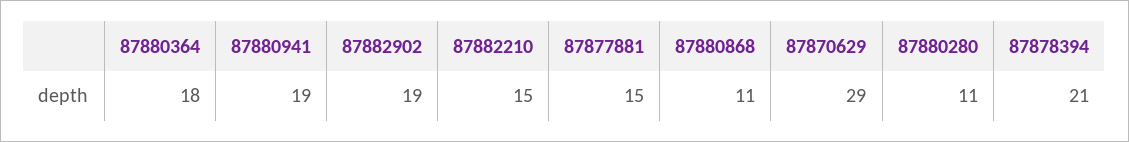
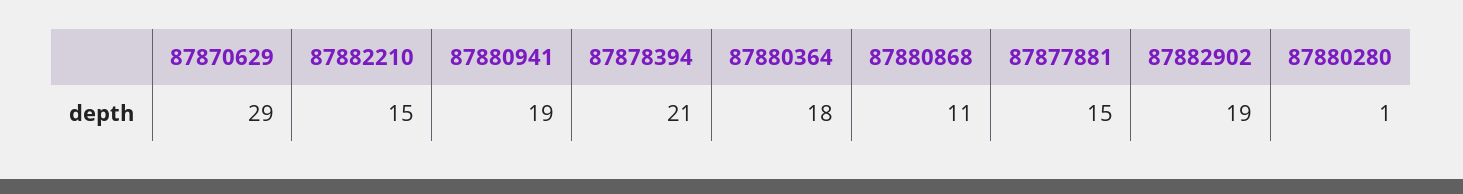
  {
    "87880364": 18,
    "87880941": 19,
    "87882902": 19,
    "87882210": 15,
    "87877881": 15,
    "87880868": 11,
    "87870629": 29,
-   "87880280": 11,
+   "87880280": 1,
    "87878394": 21
  }

